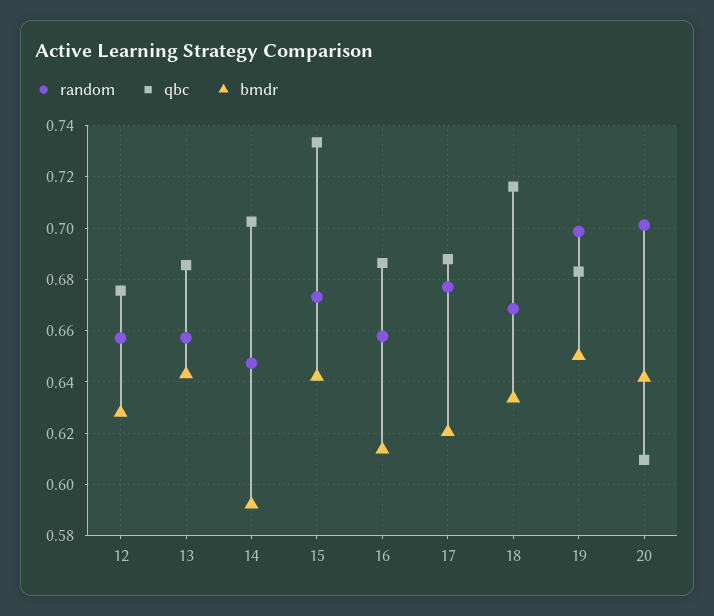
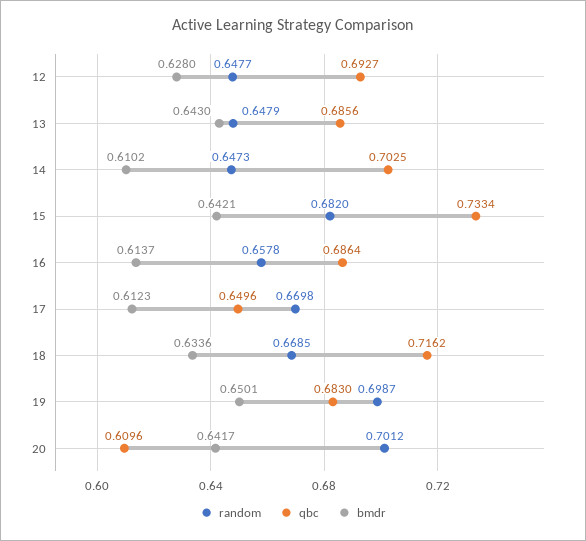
  {
    "random": {
-     "12": 0.6575,
+     "12": 0.6477,
-     "13": 0.6575,
+     "13": 0.6479,
      "14": 0.6473,
-     "15": 0.6725,
+     "15": 0.682,
      "16": 0.6578,
-     "17": 0.6775,
+     "17": 0.6698,
      "18": 0.6685,
      "19": 0.6987,
      "20": 0.7012
    },
    "qbc": {
-     "12": 0.675,
+     "12": 0.6927,
      "13": 0.6856,
      "14": 0.7025,
      "15": 0.7334,
      "16": 0.6864,
-     "17": 0.6875,
+     "17": 0.6496,
      "18": 0.7162,
      "19": 0.683,
      "20": 0.6096
    },
    "bmdr": {
      "12": 0.628,
      "13": 0.643,
-     "14": 0.5925,
+     "14": 0.6102,
      "15": 0.6421,
      "16": 0.6137,
-     "17": 0.62,
+     "17": 0.6123,
      "18": 0.6336,
      "19": 0.6501,
      "20": 0.6417
    }
  }

